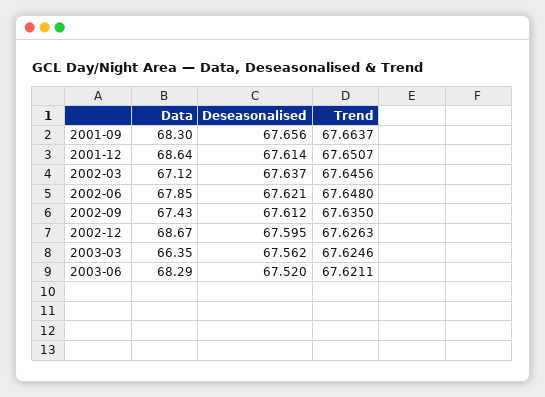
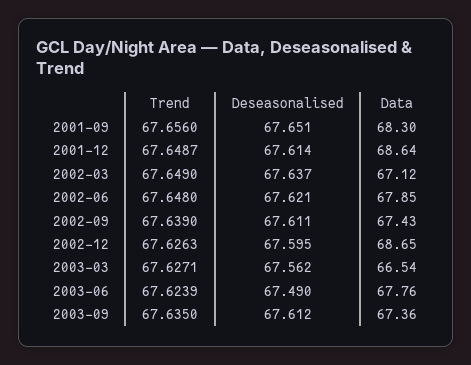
  {
    "Data": {
      "2001-09": 68.3,
      "2001-12": 68.64,
      "2002-03": 67.12,
      "2002-06": 67.85,
      "2002-09": 67.43,
-     "2002-12": 68.67,
+     "2002-12": 68.65,
-     "2003-03": 66.35,
+     "2003-03": 66.54,
-     "2003-06": 68.29
+     "2003-06": 67.76,
+     "2003-09": 67.36
    },
    "Deseasonalised": {
-     "2001-09": 67.656,
+     "2001-09": 67.651,
      "2001-12": 67.614,
      "2002-03": 67.637,
      "2002-06": 67.621,
-     "2002-09": 67.612,
+     "2002-09": 67.611,
      "2002-12": 67.595,
      "2003-03": 67.562,
-     "2003-06": 67.52
+     "2003-06": 67.49,
+     "2003-09": 67.612
    },
    "Trend": {
-     "2001-09": 67.6637,
+     "2001-09": 67.656,
-     "2001-12": 67.6507,
+     "2001-12": 67.6487,
-     "2002-03": 67.6456,
+     "2002-03": 67.649,
      "2002-06": 67.648,
-     "2002-09": 67.635,
+     "2002-09": 67.639,
      "2002-12": 67.6263,
-     "2003-03": 67.6246,
+     "2003-03": 67.6271,
-     "2003-06": 67.6211
+     "2003-06": 67.6239,
+     "2003-09": 67.635
    }
  }

